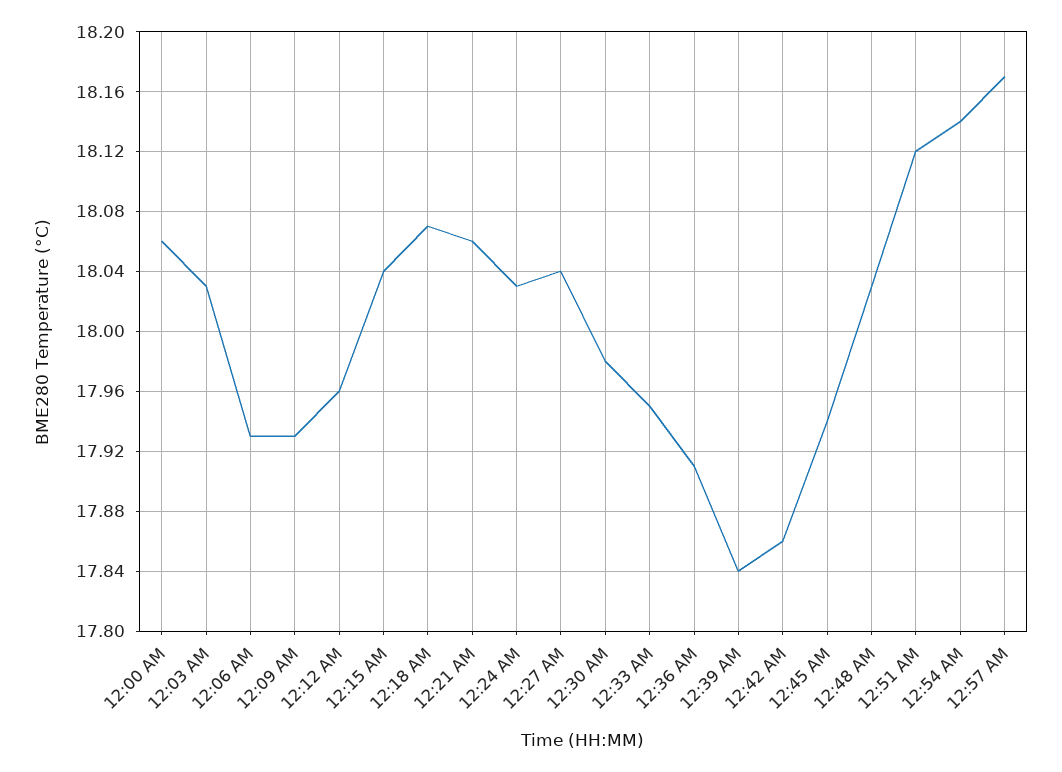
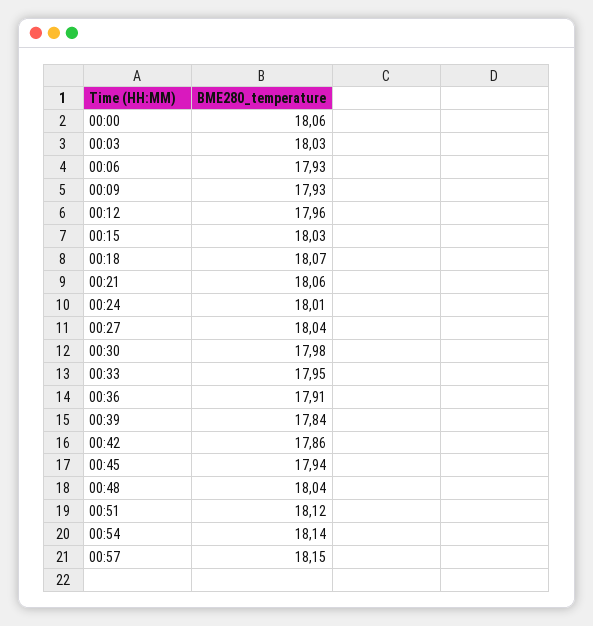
  {
    "12:00 AM": 18.06,
    "12:03 AM": 18.03,
    "12:06 AM": 17.93,
    "12:09 AM": 17.93,
    "12:12 AM": 17.96,
-   "12:15 AM": 18.04,
+   "12:15 AM": 18.03,
    "12:18 AM": 18.07,
    "12:21 AM": 18.06,
-   "12:24 AM": 18.03,
+   "12:24 AM": 18.01,
    "12:27 AM": 18.04,
    "12:30 AM": 17.98,
    "12:33 AM": 17.95,
    "12:36 AM": 17.91,
    "12:39 AM": 17.84,
    "12:42 AM": 17.86,
    "12:45 AM": 17.94,
-   "12:48 AM": 18.03,
+   "12:48 AM": 18.04,
    "12:51 AM": 18.12,
    "12:54 AM": 18.14,
-   "12:57 AM": 18.17
+   "12:57 AM": 18.15
  }

